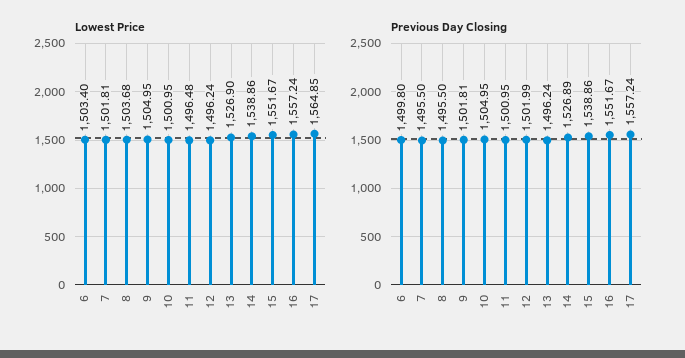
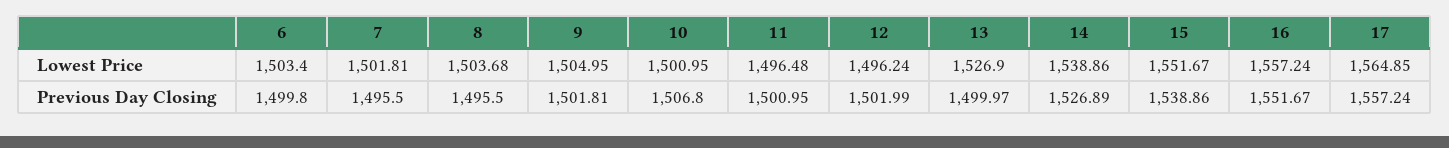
  {
    "Lowest Price": {
      "6": 1503.4,
      "7": 1501.81,
      "8": 1503.68,
      "9": 1504.95,
      "10": 1500.95,
      "11": 1496.48,
      "12": 1496.24,
      "13": 1526.9,
      "14": 1538.86,
      "15": 1551.67,
      "16": 1557.24,
      "17": 1564.85
    },
    "Previous Day Closing": {
      "6": 1499.8,
      "7": 1495.5,
      "8": 1495.5,
      "9": 1501.81,
-     "10": 1504.95,
+     "10": 1506.8,
      "11": 1500.95,
      "12": 1501.99,
-     "13": 1496.24,
+     "13": 1499.97,
      "14": 1526.89,
      "15": 1538.86,
      "16": 1551.67,
      "17": 1557.24
    }
  }

